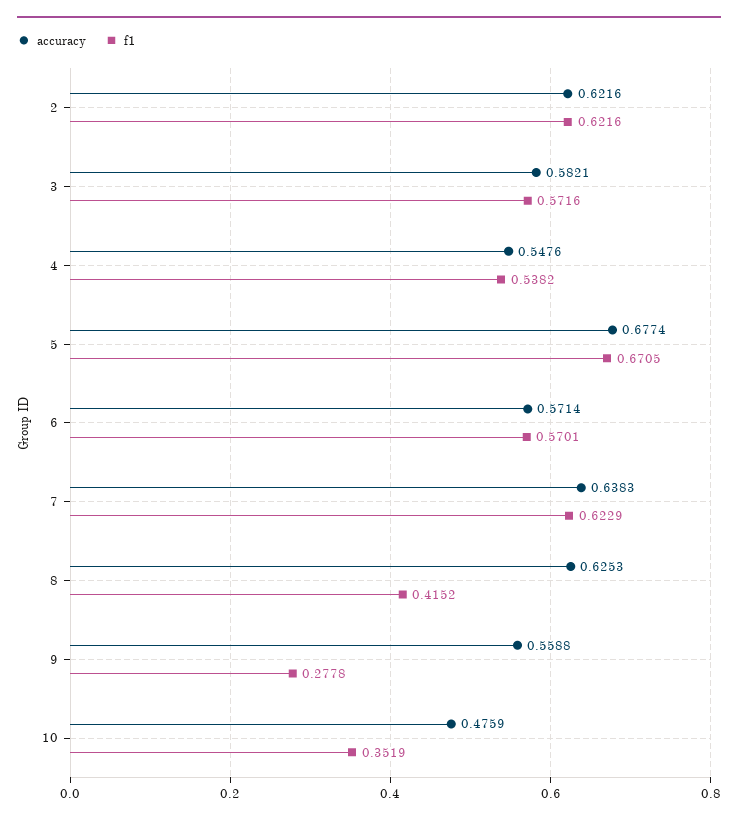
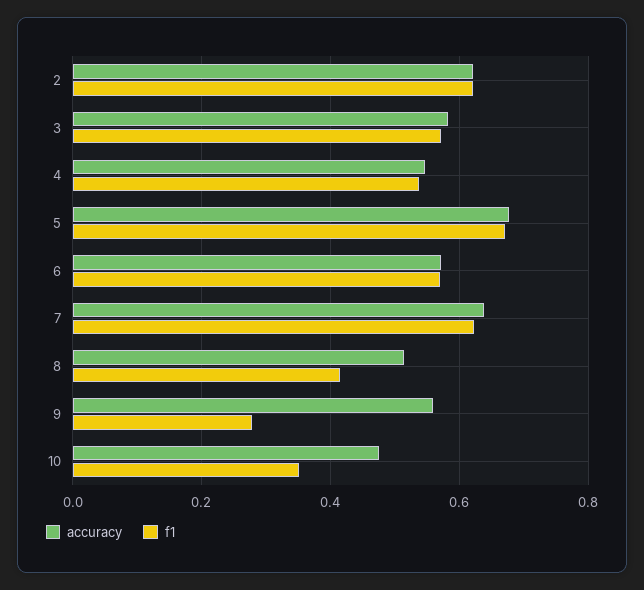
  {
    "accuracy": {
      "2": 0.6216,
      "3": 0.5821,
      "4": 0.5476,
      "5": 0.6774,
      "6": 0.5714,
      "7": 0.6383,
-     "8": 0.6253,
+     "8": 0.52,
      "9": 0.5588,
      "10": 0.4759
    },
    "f1": {
      "2": 0.6216,
      "3": 0.5716,
      "4": 0.5382,
      "5": 0.6705,
      "6": 0.5701,
      "7": 0.6229,
      "8": 0.4152,
      "9": 0.2778,
      "10": 0.3519
    }
  }

